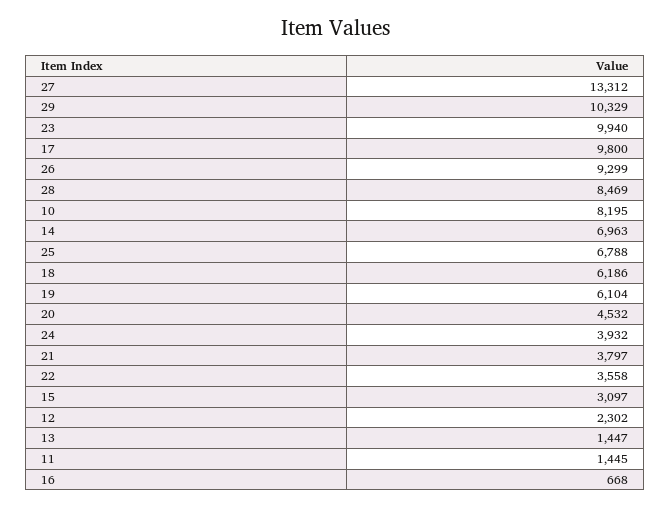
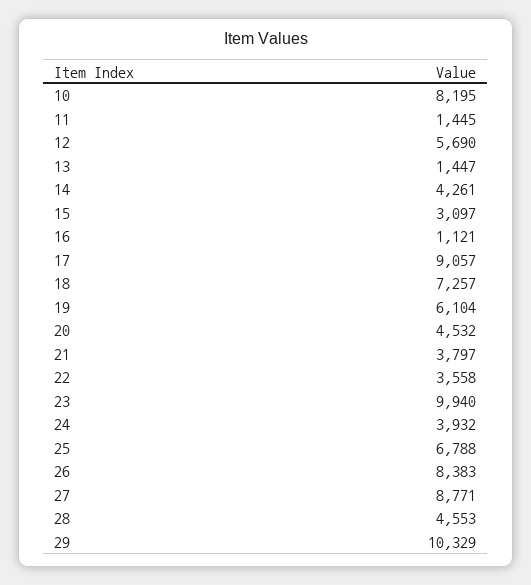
  {
-   "27": 13312,
+   "27": 8771,
    "29": 10329,
    "23": 9940,
-   "17": 9800,
+   "17": 9057,
-   "26": 9299,
+   "26": 8383,
-   "28": 8469,
+   "28": 4553,
    "10": 8195,
-   "14": 6963,
+   "14": 4261,
    "25": 6788,
-   "18": 6186,
+   "18": 7257,
    "19": 6104,
    "20": 4532,
    "24": 3932,
    "21": 3797,
    "22": 3558,
    "15": 3097,
-   "12": 2302,
+   "12": 5690,
    "13": 1447,
    "11": 1445,
-   "16": 668
+   "16": 1121
  }

